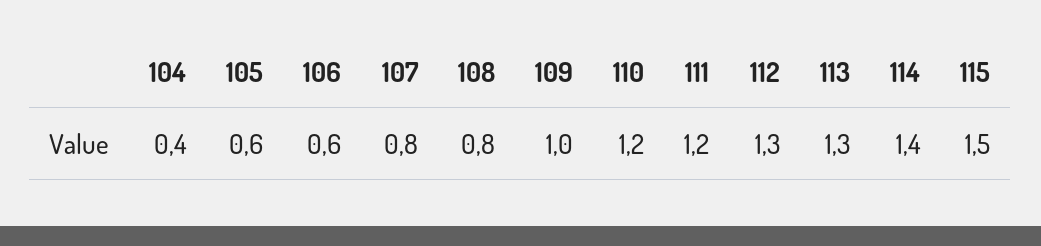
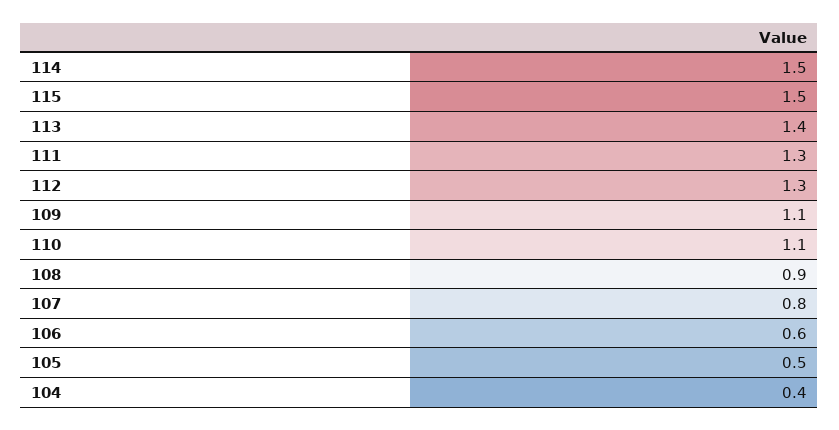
  {
    "104": 0.4,
-   "105": 0.6,
+   "105": 0.5,
    "106": 0.6,
    "107": 0.8,
-   "108": 0.8,
+   "108": 0.9,
-   "109": 1,
+   "109": 1.1,
-   "110": 1.2,
+   "110": 1.1,
-   "111": 1.2,
+   "111": 1.3,
    "112": 1.3,
-   "113": 1.3,
+   "113": 1.4,
-   "114": 1.4,
+   "114": 1.5,
    "115": 1.5
  }

